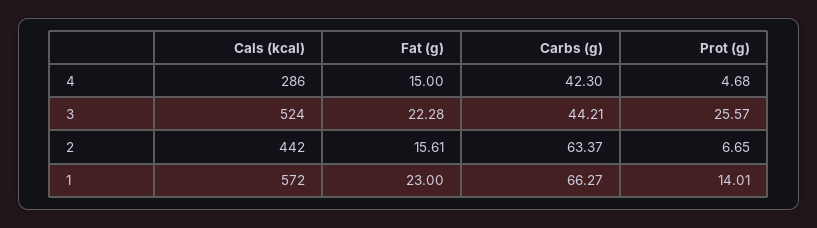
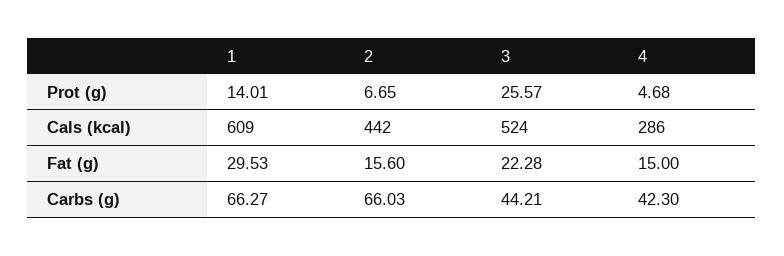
  {
    "Cals (kcal)": {
      "4": 286,
      "3": 524,
      "2": 442,
-     "1": 572
+     "1": 609
    },
    "Fat (g)": {
      "4": 15,
      "3": 22.28,
-     "2": 15.61,
+     "2": 15.6,
-     "1": 23
+     "1": 29.53
    },
    "Carbs (g)": {
      "4": 42.3,
      "3": 44.21,
-     "2": 63.37,
+     "2": 66.03,
      "1": 66.27
    },
    "Prot (g)": {
      "4": 4.68,
      "3": 25.57,
      "2": 6.65,
      "1": 14.01
    }
  }

